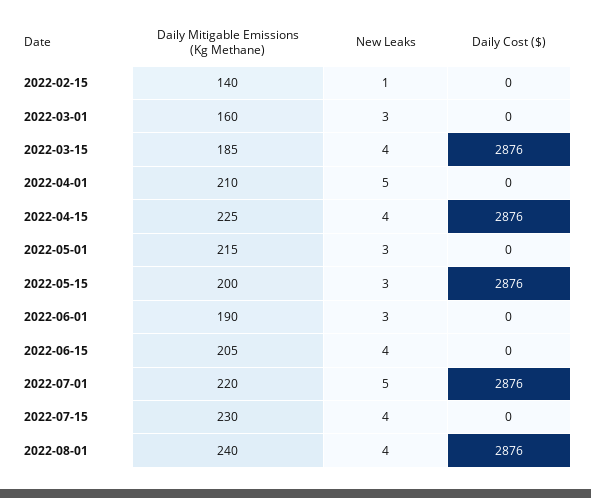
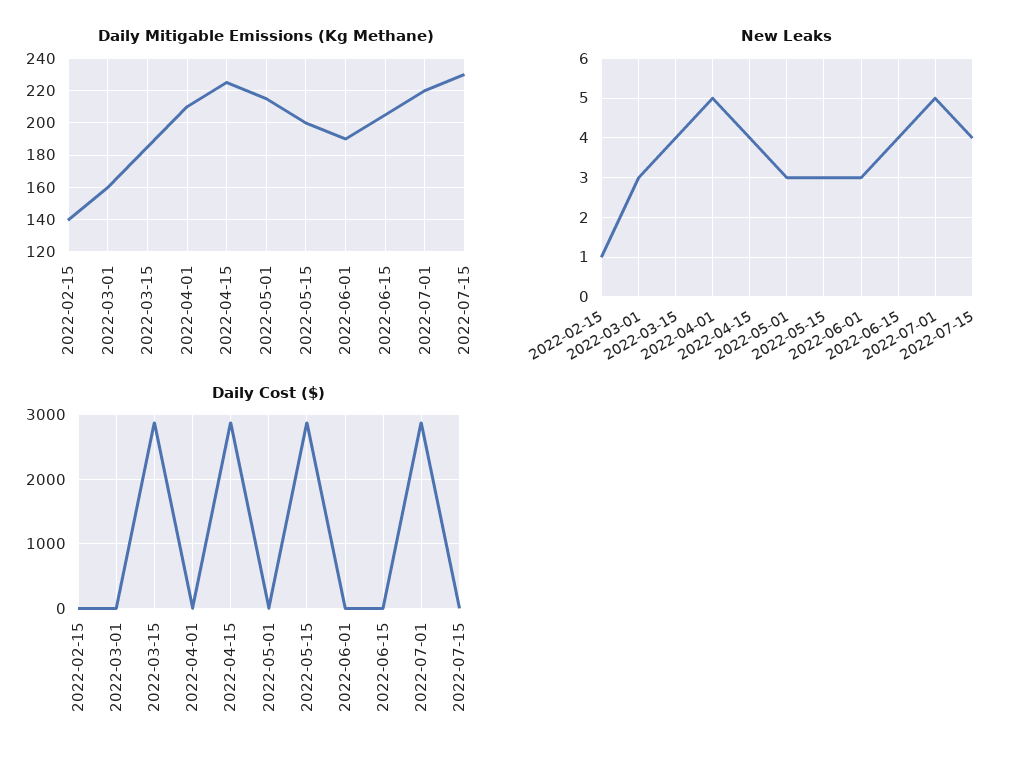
  {
    "Daily Mitigable Emissions (Kg Methane)": {
      "2022-02-15": 140,
      "2022-03-01": 160,
      "2022-03-15": 185,
      "2022-04-01": 210,
      "2022-04-15": 225,
      "2022-05-01": 215,
      "2022-05-15": 200,
      "2022-06-01": 190,
      "2022-06-15": 205,
      "2022-07-01": 220,
-     "2022-07-15": 230,
+     "2022-07-15": 230
-     "2022-08-01": 240
    },
    "New Leaks": {
      "2022-02-15": 1,
      "2022-03-01": 3,
      "2022-03-15": 4,
      "2022-04-01": 5,
      "2022-04-15": 4,
      "2022-05-01": 3,
      "2022-05-15": 3,
      "2022-06-01": 3,
      "2022-06-15": 4,
      "2022-07-01": 5,
-     "2022-07-15": 4,
+     "2022-07-15": 4
-     "2022-08-01": 4
    },
    "Daily Cost ($)": {
      "2022-02-15": 0,
      "2022-03-01": 0,
      "2022-03-15": 2876,
      "2022-04-01": 0,
      "2022-04-15": 2876,
      "2022-05-01": 0,
      "2022-05-15": 2876,
      "2022-06-01": 0,
      "2022-06-15": 0,
      "2022-07-01": 2876,
-     "2022-07-15": 0,
+     "2022-07-15": 0
-     "2022-08-01": 2876
    }
  }

